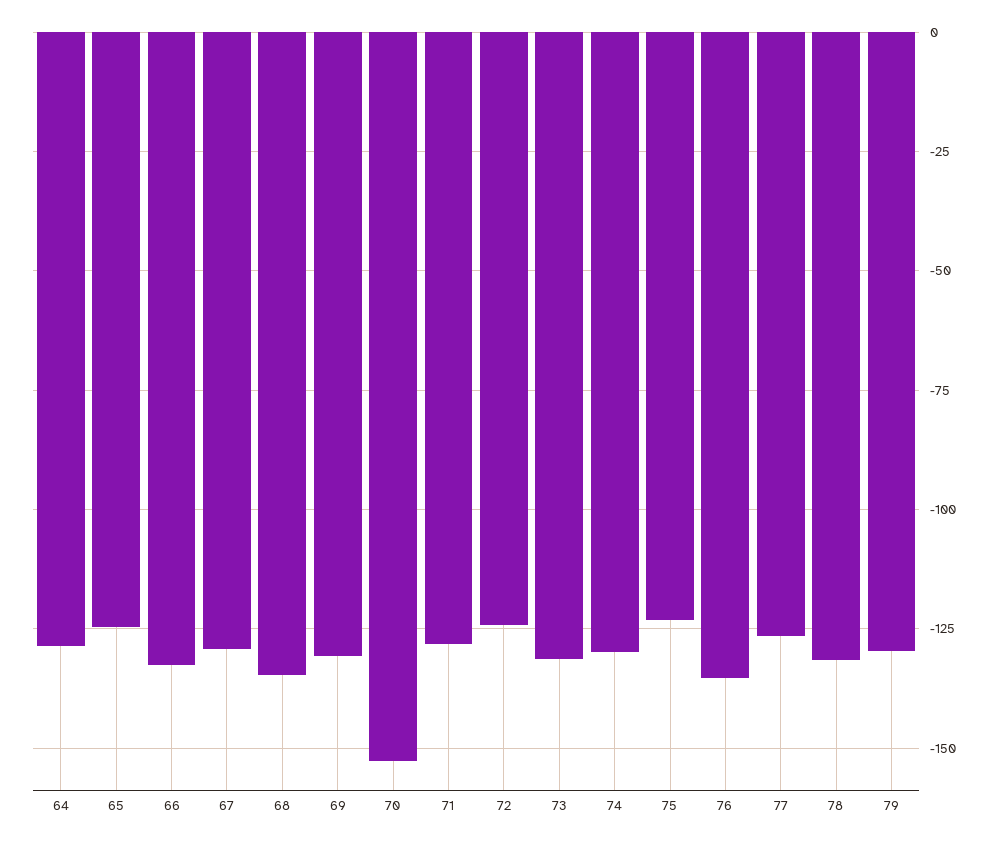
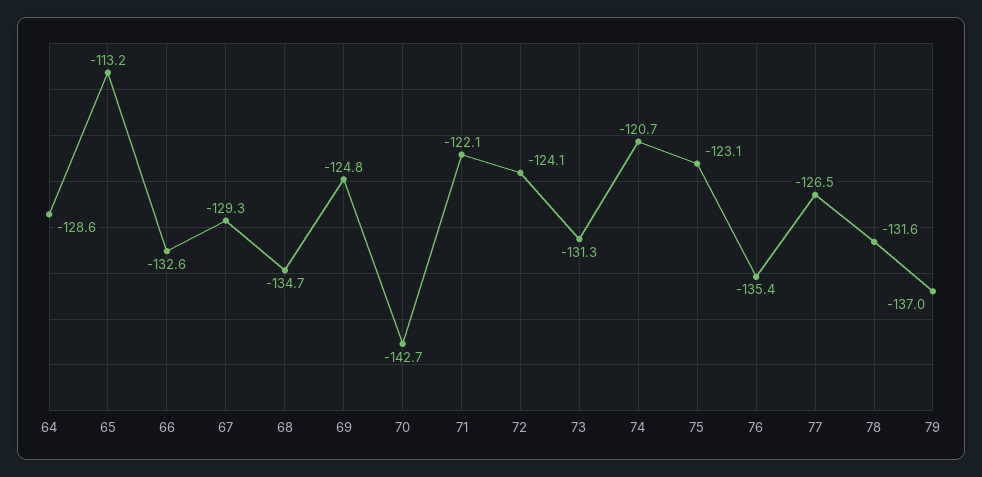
  {
    "64": -128.6,
-   "65": -125,
+   "65": -113.2,
    "66": -132.6,
    "67": -129.3,
    "68": -134.7,
-   "69": -130,
+   "69": -124.8,
-   "70": -152.5,
+   "70": -142.7,
-   "71": -127.5,
+   "71": -122.1,
    "72": -124.1,
    "73": -131.3,
-   "74": -130,
+   "74": -120.7,
    "75": -123.1,
    "76": -135.4,
    "77": -126.5,
    "78": -131.6,
-   "79": -130
+   "79": -137
  }

